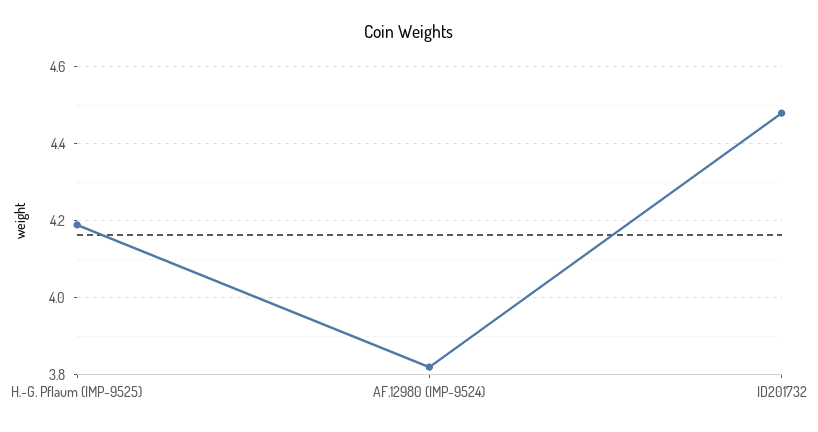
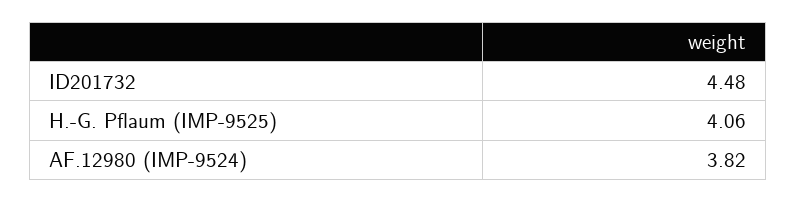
  {
-   "H.-G. Pflaum (IMP-9525)": 4.2,
+   "H.-G. Pflaum (IMP-9525)": 4.06,
    "AF.12980 (IMP-9524)": 3.82,
    "ID201732": 4.48
  }

